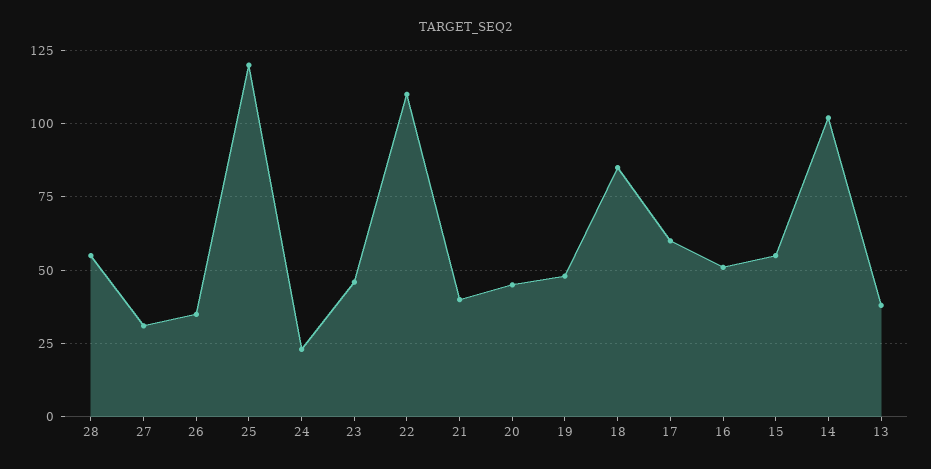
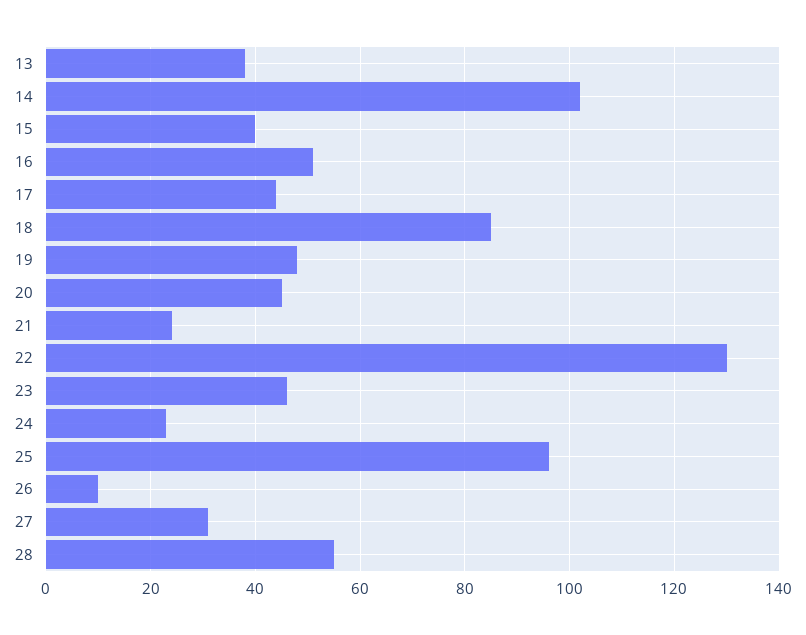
  {
    "28": 55,
    "27": 30,
-   "26": 35,
+   "26": 10,
-   "25": 120,
+   "25": 95,
    "24": 25,
    "23": 45,
-   "22": 110,
+   "22": 130,
-   "21": 40,
+   "21": 25,
    "20": 45,
    "19": 50,
    "18": 85,
-   "17": 60,
+   "17": 45,
    "16": 50,
-   "15": 55,
+   "15": 40,
    "14": 100,
    "13": 40
  }

